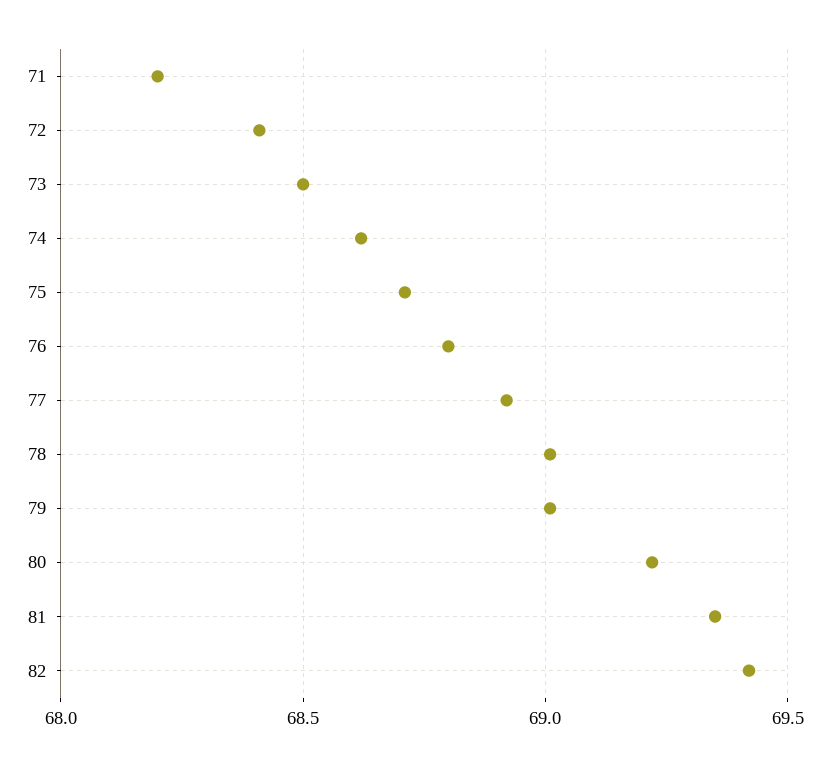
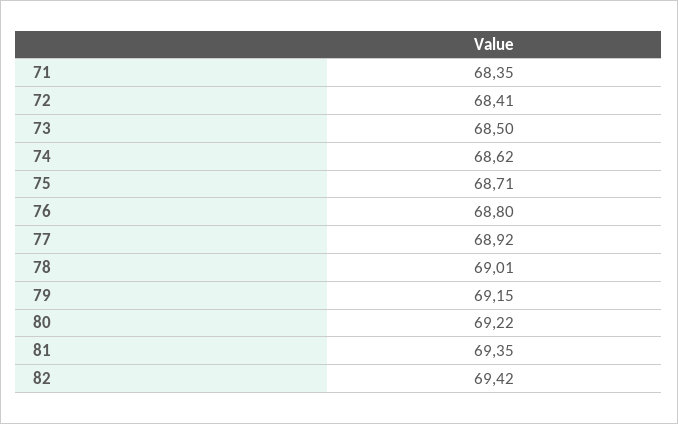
  {
-   "71": 68.2,
+   "71": 68.35,
    "72": 68.41,
    "73": 68.5,
    "74": 68.62,
    "75": 68.71,
    "76": 68.8,
    "77": 68.92,
    "78": 69.01,
-   "79": 69,
+   "79": 69.15,
    "80": 69.22,
    "81": 69.35,
    "82": 69.42
  }

